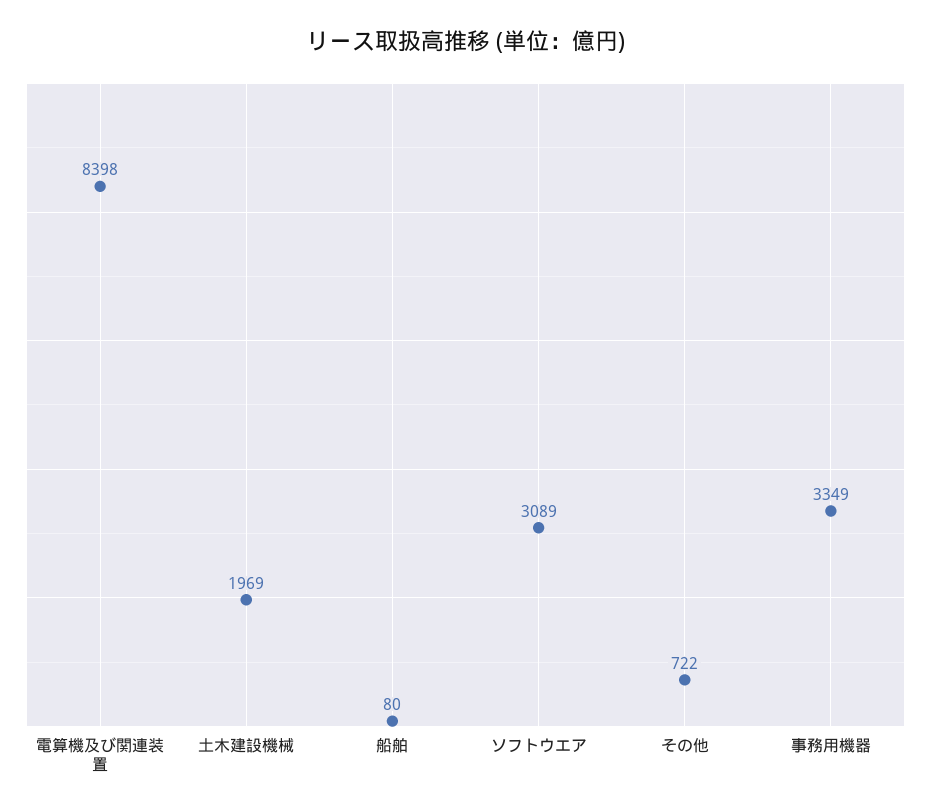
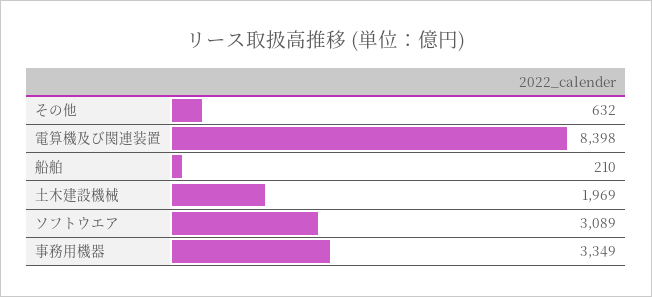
  {
    "電算機及び関連装置": 8398,
    "土木建設機械": 1969,
-   "船舶": 80,
+   "船舶": 210,
    "ソフトウエア": 3089,
-   "その他": 722,
+   "その他": 632,
    "事務用機器": 3349
  }

